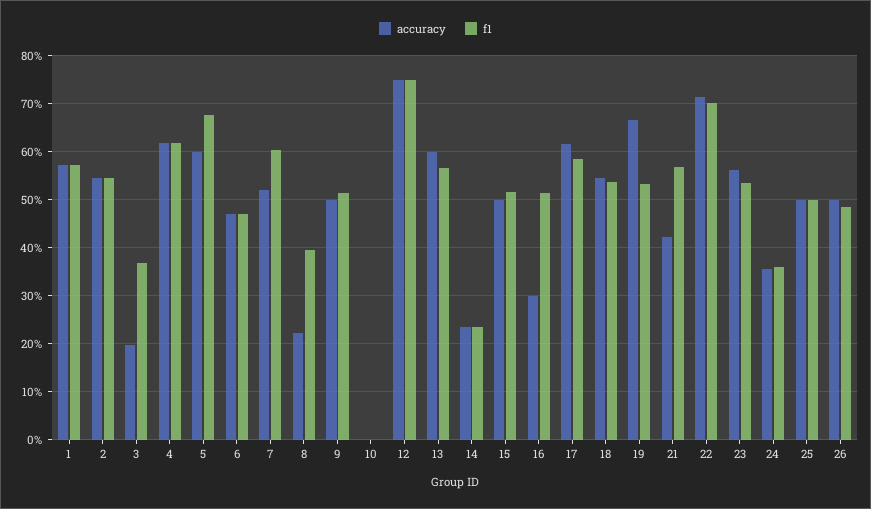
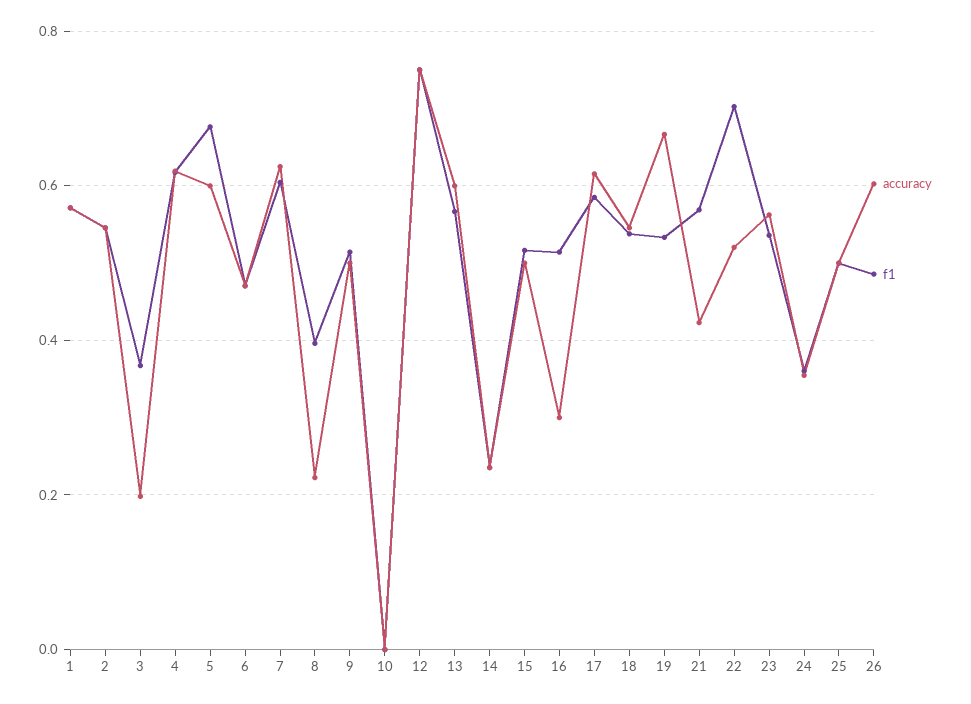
  {
    "accuracy": {
      "1": 0.58,
      "2": 0.54,
      "3": 0.2,
      "4": 0.62,
      "5": 0.6,
      "6": 0.48,
-     "7": 0.52,
+     "7": 0.62,
      "8": 0.22,
      "9": 0.5,
      "10": 0,
      "12": 0.76,
      "13": 0.6,
      "14": 0.24,
      "15": 0.5,
      "16": 0.3,
      "17": 0.62,
      "18": 0.54,
      "19": 0.66,
      "21": 0.42,
-     "22": 0.72,
+     "22": 0.52,
      "23": 0.56,
      "24": 0.36,
      "25": 0.5,
-     "26": 0.5
+     "26": 0.6
    },
    "f1": {
      "1": 0.58,
      "2": 0.54,
      "3": 0.36,
      "4": 0.62,
      "5": 0.68,
      "6": 0.48,
      "7": 0.6,
      "8": 0.4,
      "9": 0.52,
      "10": 0,
      "12": 0.76,
      "13": 0.56,
      "14": 0.24,
      "15": 0.52,
      "16": 0.52,
      "17": 0.58,
      "18": 0.54,
      "19": 0.54,
      "21": 0.56,
      "22": 0.7,
      "23": 0.54,
      "24": 0.36,
      "25": 0.5,
      "26": 0.48
    }
  }

